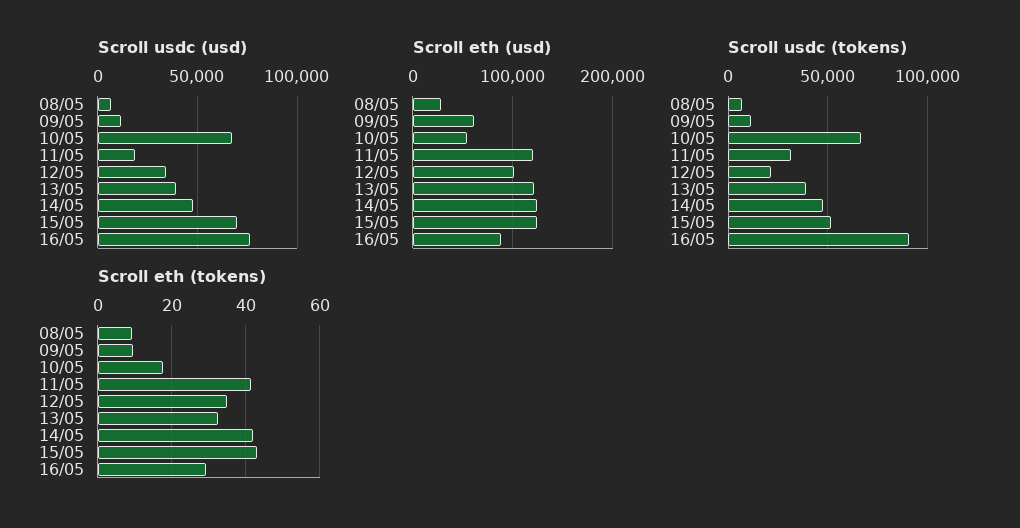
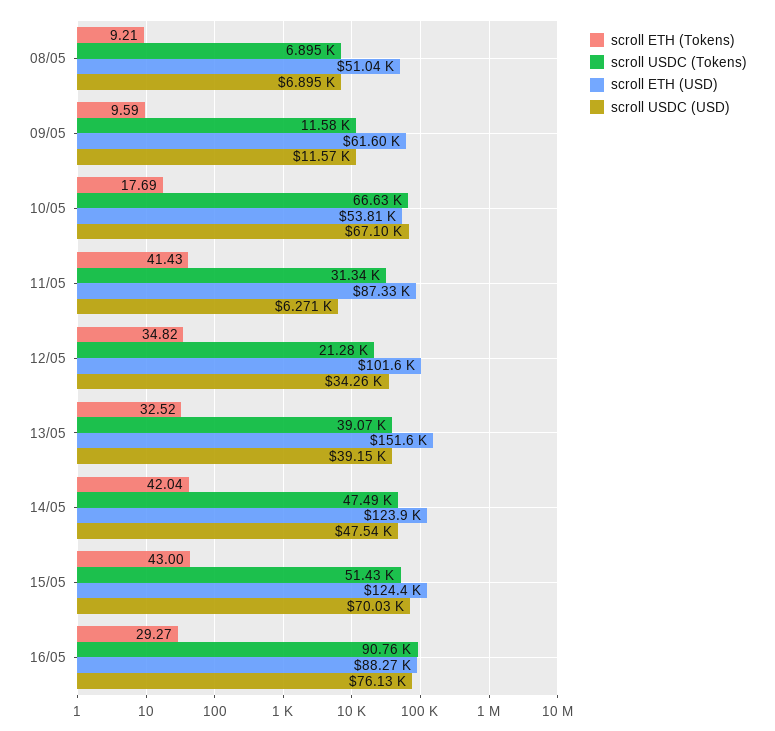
  {
    "Scroll usdc (usd)": {
      "08/05": 6895,
      "09/05": 11570,
      "10/05": 67100,
-     "11/05": 20000,
+     "11/05": 6271,
      "12/05": 34260,
      "13/05": 39150,
      "14/05": 47540,
      "15/05": 70030,
      "16/05": 76130
    },
    "Scroll eth (usd)": {
-     "08/05": 30000,
+     "08/05": 51040,
      "09/05": 61600,
      "10/05": 53810,
-     "11/05": 120000,
+     "11/05": 87330,
      "12/05": 101600,
-     "13/05": 120000,
+     "13/05": 151600,
      "14/05": 123900,
      "15/05": 124400,
      "16/05": 88270
    },
    "Scroll usdc (tokens)": {
      "08/05": 6895,
      "09/05": 11580,
      "10/05": 66630,
      "11/05": 31340,
      "12/05": 21280,
      "13/05": 39070,
      "14/05": 47490,
      "15/05": 51430,
      "16/05": 90760
    },
    "Scroll eth (tokens)": {
      "08/05": 9.21,
      "09/05": 9.59,
      "10/05": 17.69,
      "11/05": 41.43,
      "12/05": 34.82,
      "13/05": 32.52,
      "14/05": 42.04,
      "15/05": 43,
      "16/05": 29.27
    }
  }

